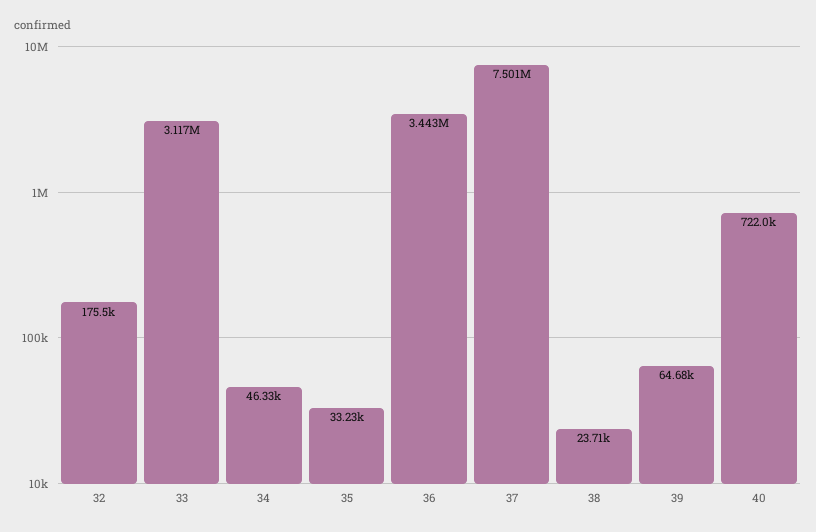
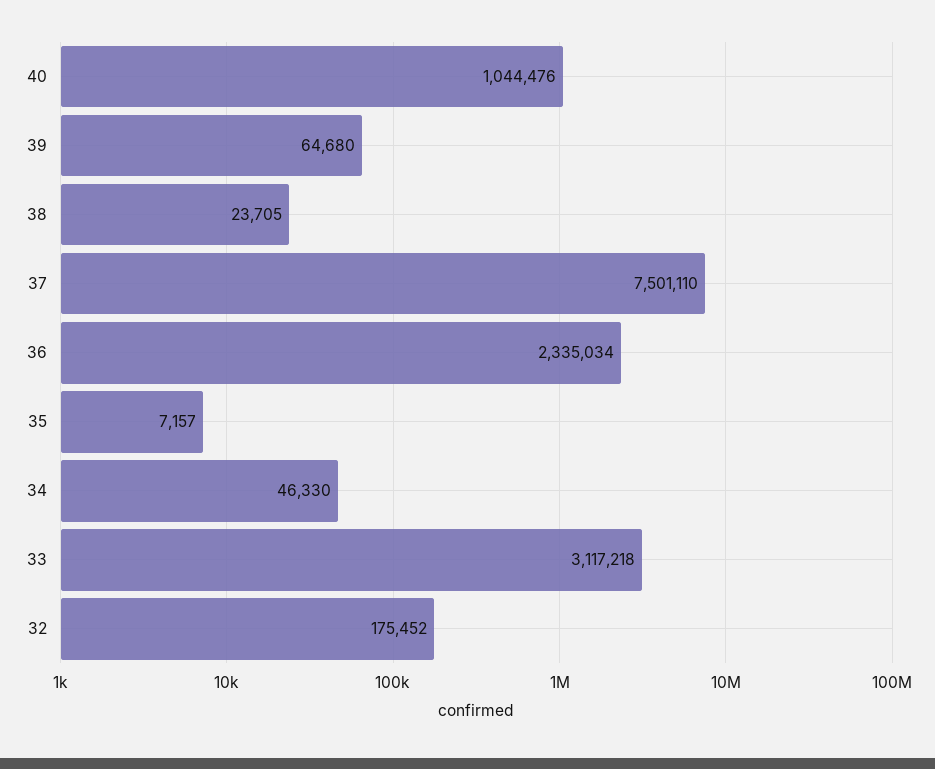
  {
    "32": 175452,
    "33": 3117218,
    "34": 46330,
-   "35": 33230,
+   "35": 7157,
-   "36": 3443000,
+   "36": 2335034,
    "37": 7501110,
    "38": 23705,
    "39": 64680,
-   "40": 722000
+   "40": 1044476
  }

